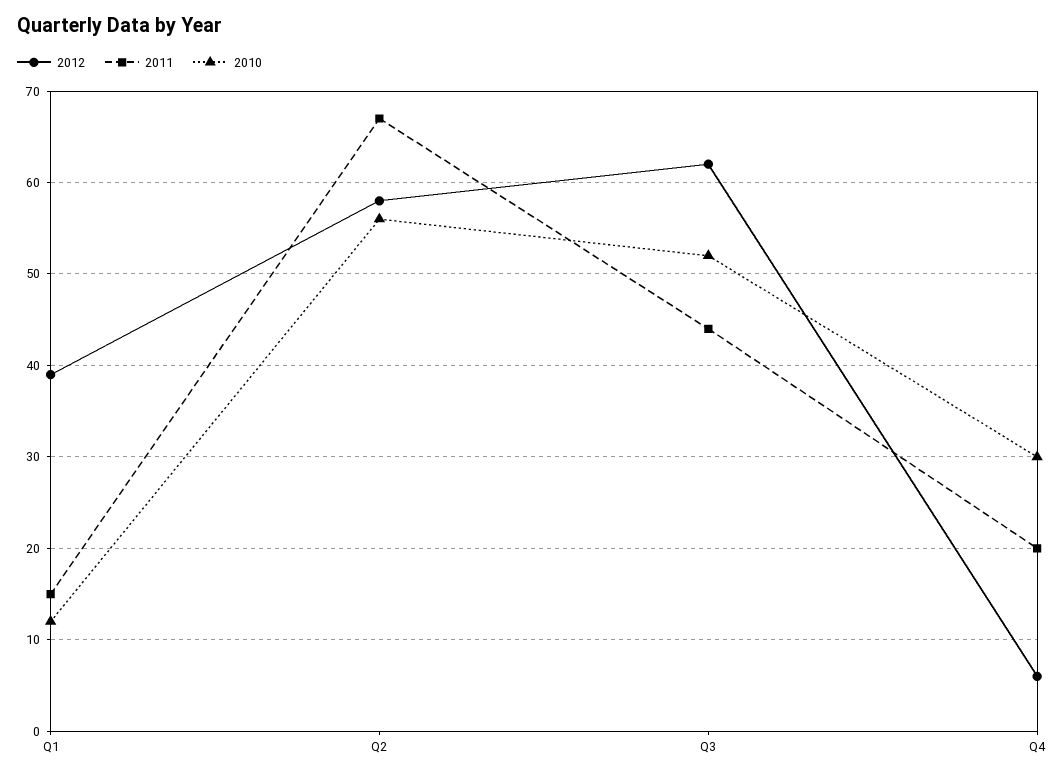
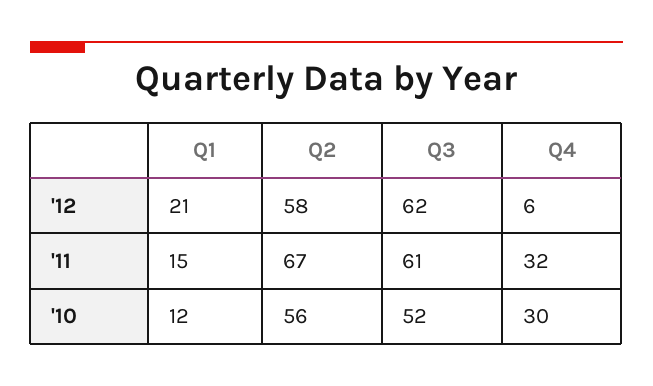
  {
    "2012": {
-     "Q1": 39,
+     "Q1": 21,
      "Q2": 58,
      "Q3": 62,
      "Q4": 6
    },
    "2011": {
      "Q1": 15,
      "Q2": 67,
-     "Q3": 44,
+     "Q3": 61,
-     "Q4": 20
+     "Q4": 32
    },
    "2010": {
      "Q1": 12,
      "Q2": 56,
      "Q3": 52,
      "Q4": 30
    }
  }

